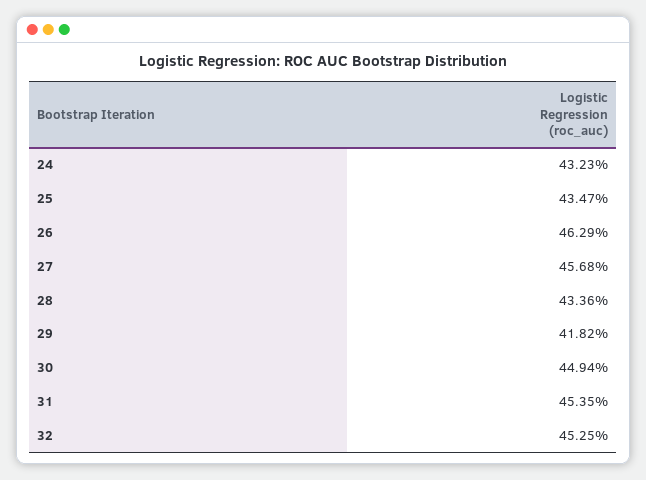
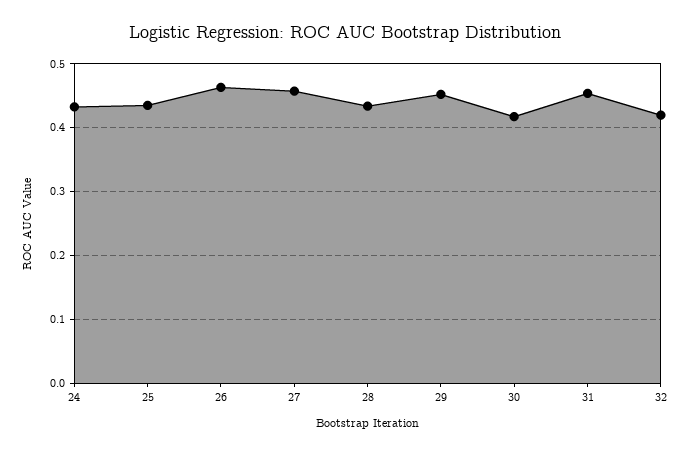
  {
    "24": 0.4323,
    "25": 0.4347,
    "26": 0.4629,
    "27": 0.4568,
    "28": 0.4336,
-   "29": 0.4182,
+   "29": 0.45,
-   "30": 0.4494,
+   "30": 0.42,
    "31": 0.4535,
-   "32": 0.4525
+   "32": 0.42
  }

